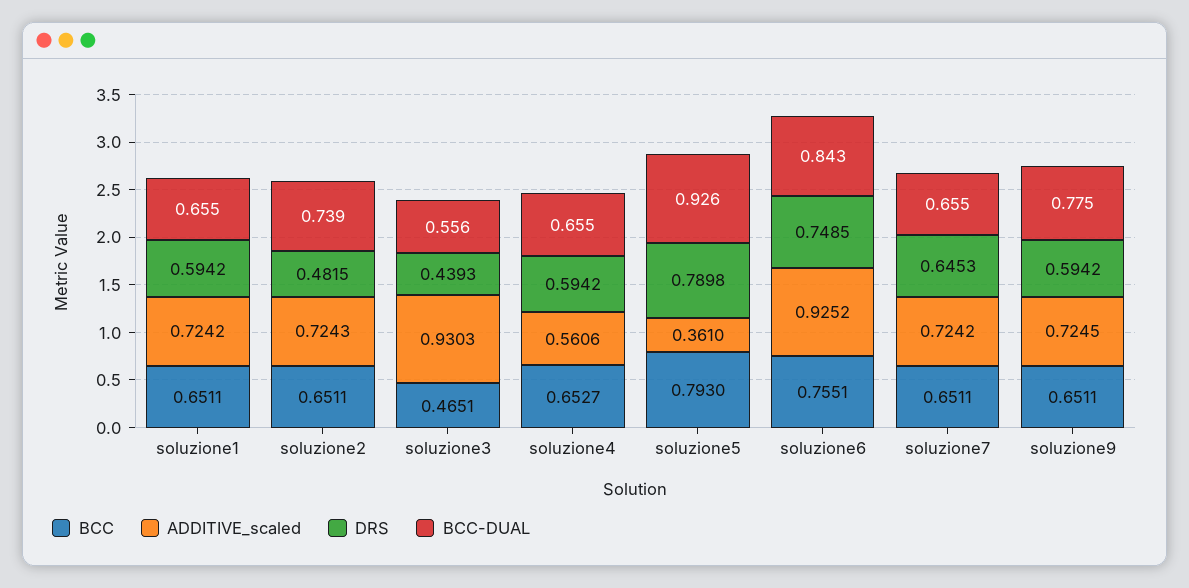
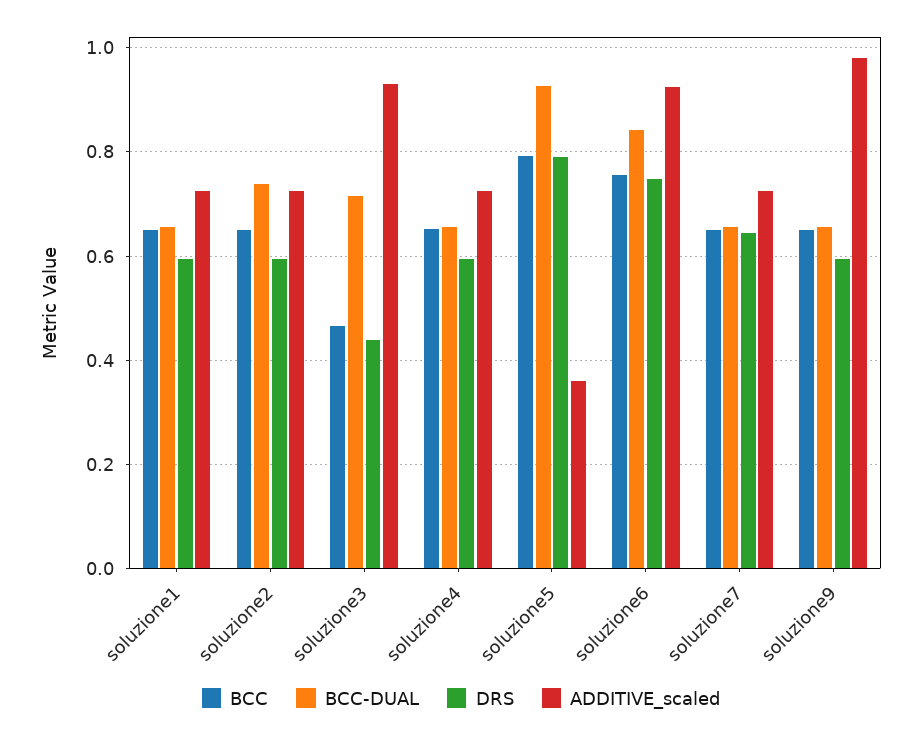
  {
    "BCC": {
      "soluzione1": 0.6511,
      "soluzione2": 0.6511,
      "soluzione3": 0.4651,
      "soluzione4": 0.6527,
      "soluzione5": 0.793,
      "soluzione6": 0.7551,
      "soluzione7": 0.6511,
      "soluzione9": 0.6511
    },
    "ADDITIVE_scaled": {
      "soluzione1": 0.7242,
      "soluzione2": 0.7243,
      "soluzione3": 0.9303,
-     "soluzione4": 0.5606,
+     "soluzione4": 0.72,
      "soluzione5": 0.361,
      "soluzione6": 0.9252,
      "soluzione7": 0.7242,
-     "soluzione9": 0.7245
+     "soluzione9": 0.98
    },
    "DRS": {
      "soluzione1": 0.5942,
-     "soluzione2": 0.4815,
+     "soluzione2": 0.6,
      "soluzione3": 0.4393,
      "soluzione4": 0.5942,
      "soluzione5": 0.7898,
      "soluzione6": 0.7485,
      "soluzione7": 0.6453,
      "soluzione9": 0.5942
    },
    "BCC-DUAL": {
      "soluzione1": 0.655,
      "soluzione2": 0.739,
-     "soluzione3": 0.556,
+     "soluzione3": 0.72,
      "soluzione4": 0.655,
      "soluzione5": 0.926,
      "soluzione6": 0.843,
      "soluzione7": 0.655,
-     "soluzione9": 0.775
+     "soluzione9": 0.66
    }
  }

